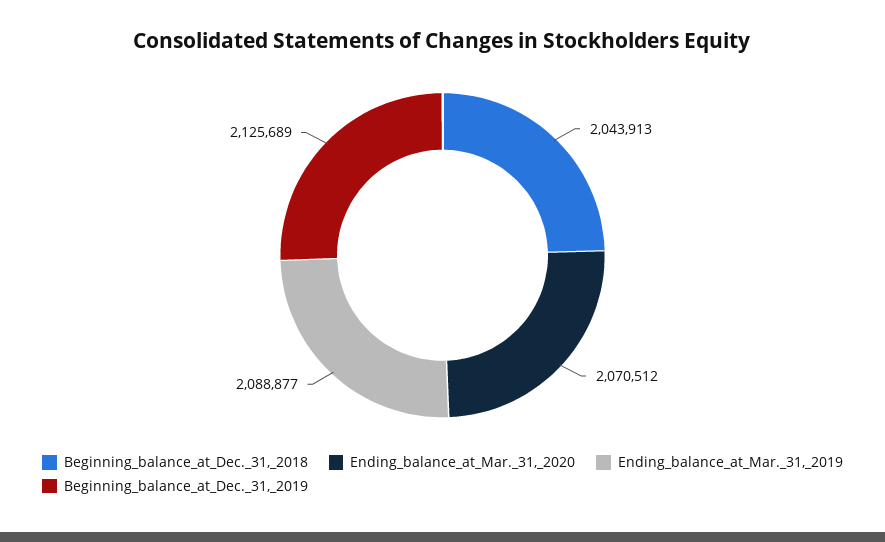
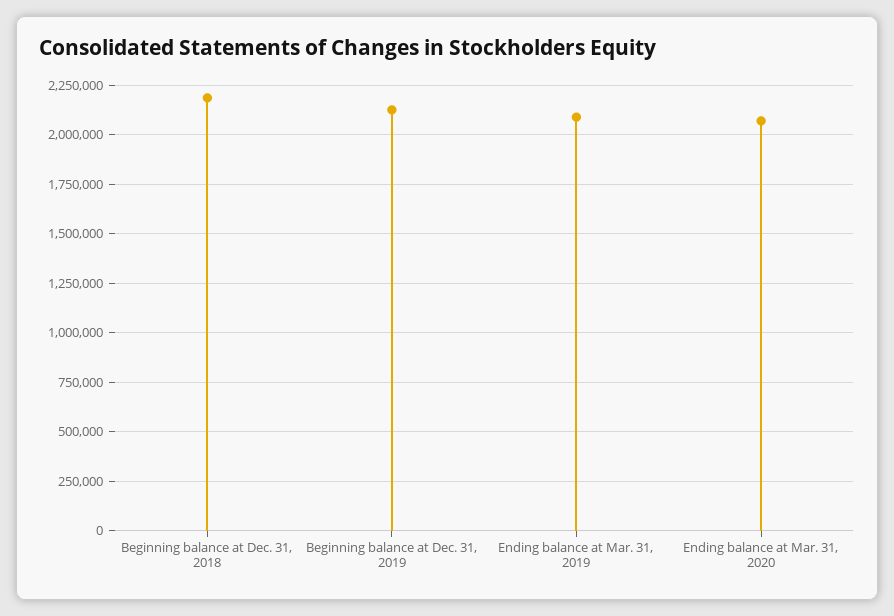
  {
-   "Beginning_balance_at_Dec._31,_2018": 2043913,
+   "Beginning_balance_at_Dec._31,_2018": 2200000,
    "Ending_balance_at_Mar._31,_2020": 2070512,
    "Ending_balance_at_Mar._31,_2019": 2088877,
    "Beginning_balance_at_Dec._31,_2019": 2125689
  }

